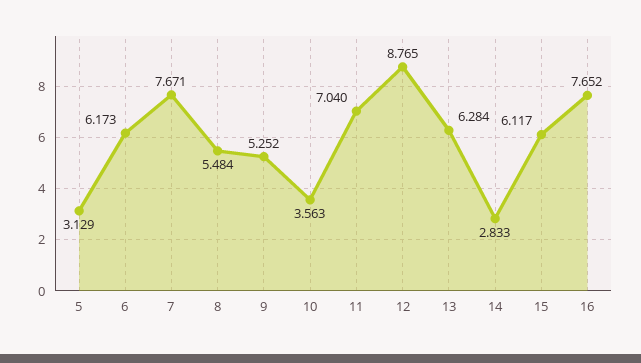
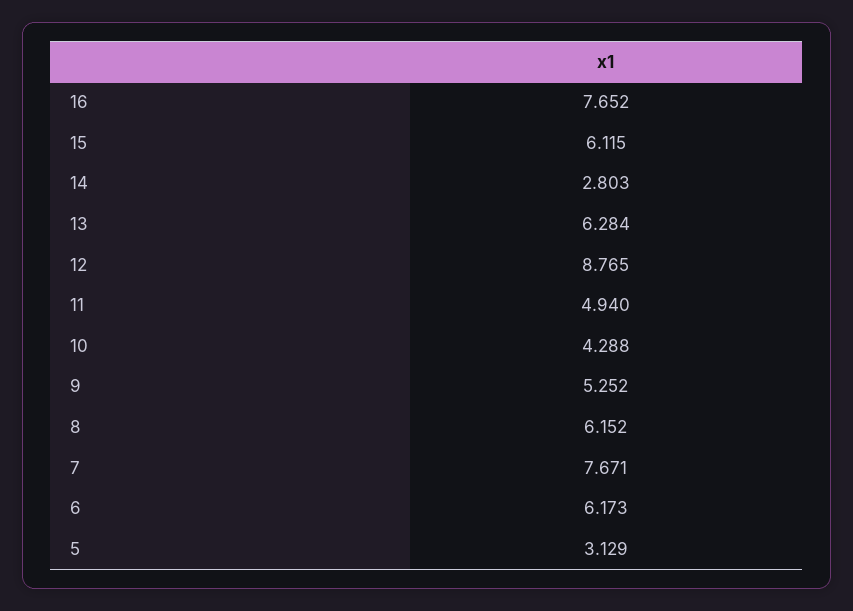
  {
    "5": 3.129,
    "6": 6.173,
    "7": 7.671,
-   "8": 5.484,
+   "8": 6.152,
    "9": 5.252,
-   "10": 3.563,
+   "10": 4.288,
-   "11": 7.04,
+   "11": 4.94,
    "12": 8.765,
    "13": 6.284,
-   "14": 2.833,
+   "14": 2.803,
-   "15": 6.117,
+   "15": 6.115,
    "16": 7.652
  }

